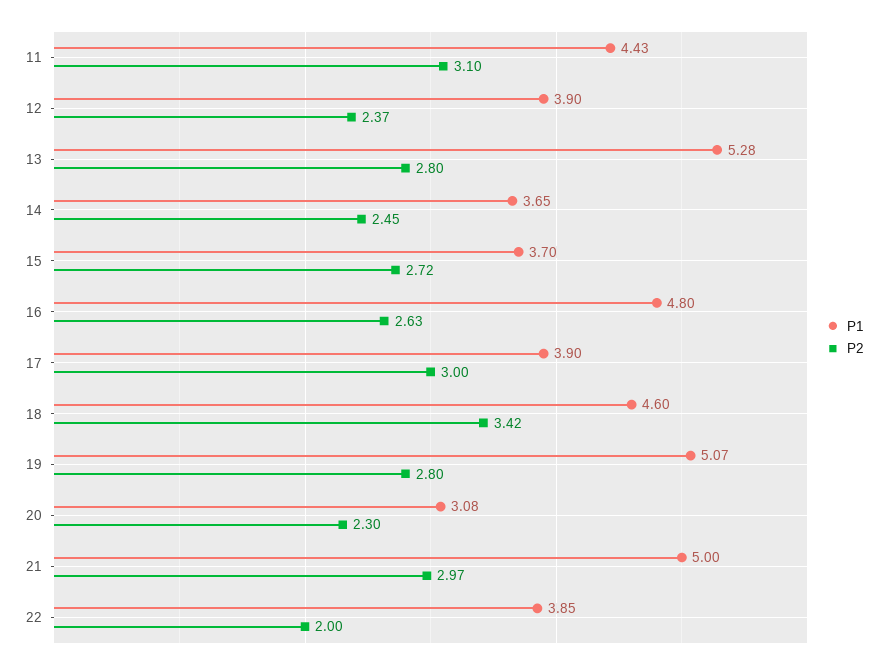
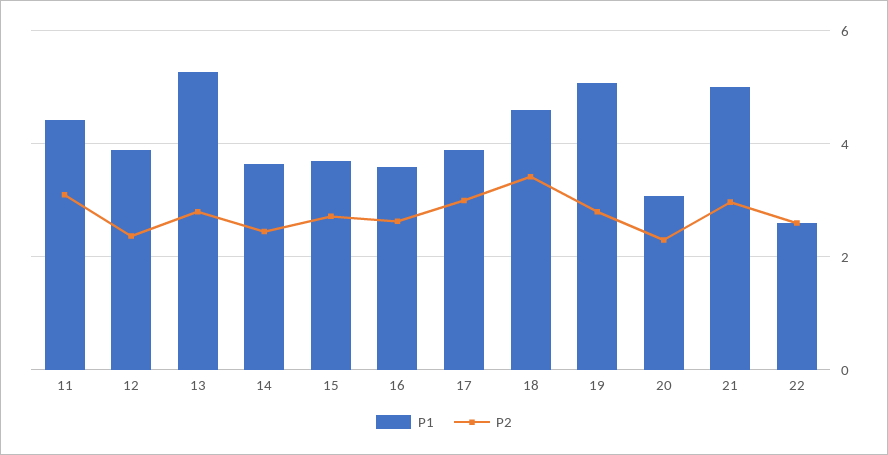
  {
    "P1": {
      "11": 4.43,
      "12": 3.9,
      "13": 5.28,
      "14": 3.65,
      "15": 3.7,
-     "16": 4.8,
+     "16": 3.6,
      "17": 3.9,
      "18": 4.6,
      "19": 5.07,
      "20": 3.08,
      "21": 5,
-     "22": 3.85
+     "22": 2.6
    },
    "P2": {
      "11": 3.1,
      "12": 2.37,
      "13": 2.8,
      "14": 2.45,
      "15": 2.72,
      "16": 2.63,
      "17": 3,
      "18": 3.42,
      "19": 2.8,
      "20": 2.3,
      "21": 2.97,
-     "22": 2
+     "22": 2.6
    }
  }

